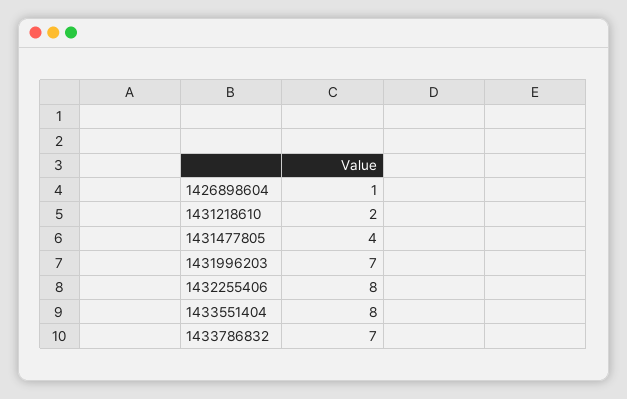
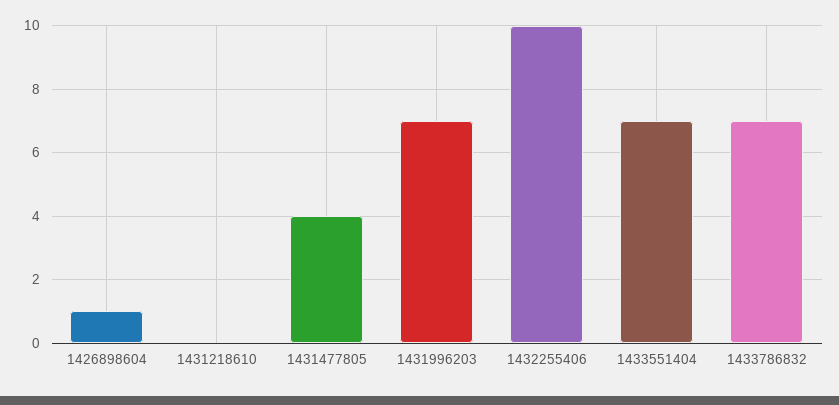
  {
    "1426898604": 1,
-   "1431218610": 2,
+   "1431218610": 0,
    "1431477805": 4,
    "1431996203": 7,
-   "1432255406": 8,
+   "1432255406": 10,
-   "1433551404": 8,
+   "1433551404": 7,
    "1433786832": 7
  }

